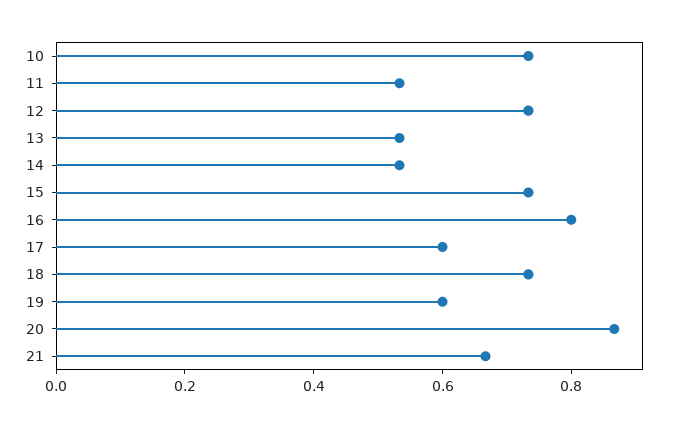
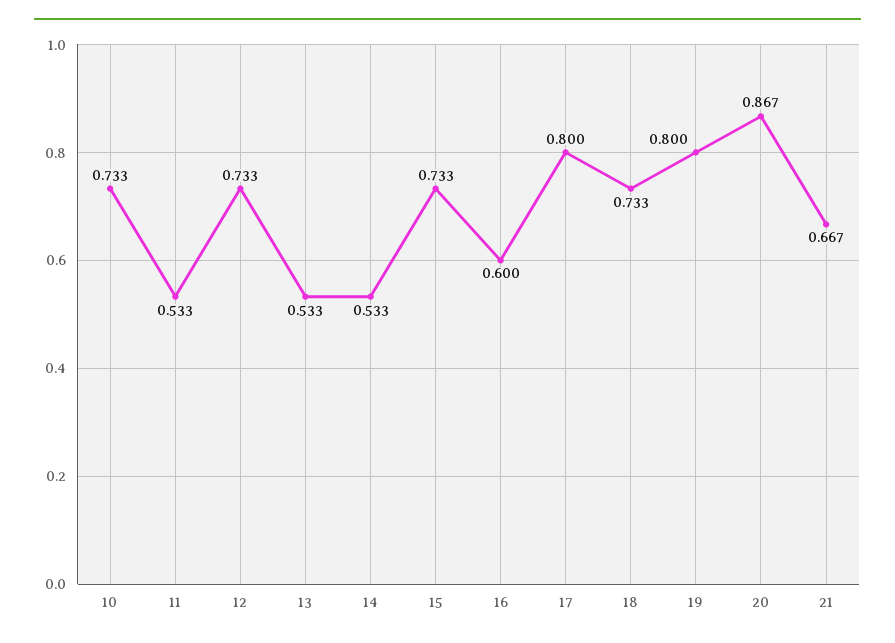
  {
    "10": 0.733,
    "11": 0.533,
    "12": 0.733,
    "13": 0.533,
    "14": 0.533,
    "15": 0.733,
-   "16": 0.8,
+   "16": 0.6,
-   "17": 0.6,
+   "17": 0.8,
    "18": 0.733,
-   "19": 0.6,
+   "19": 0.8,
    "20": 0.867,
    "21": 0.667
  }

